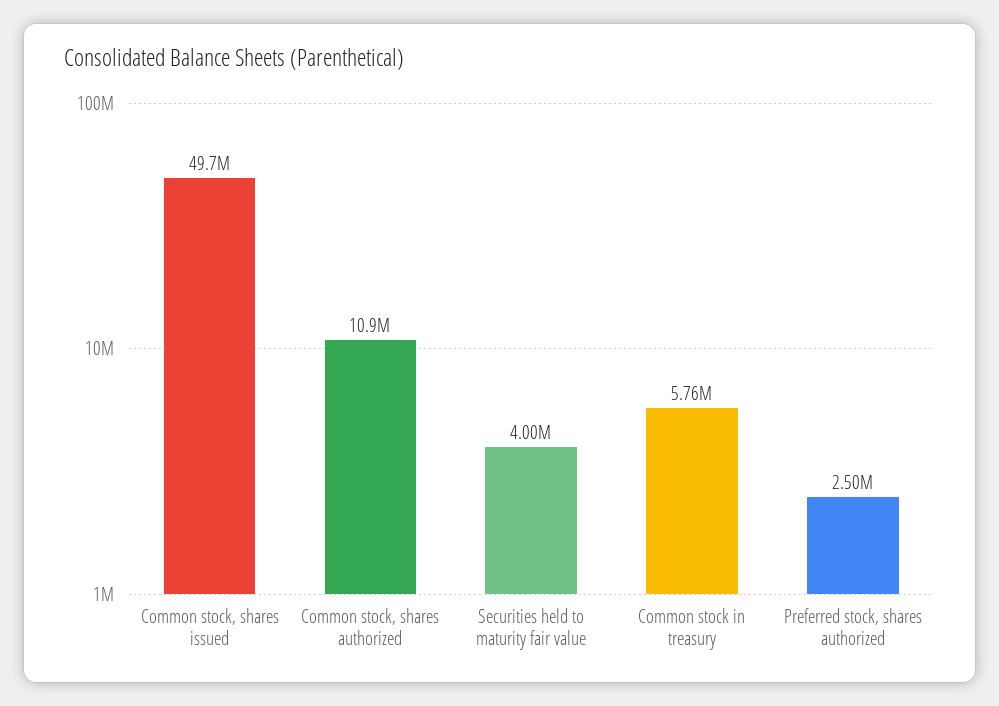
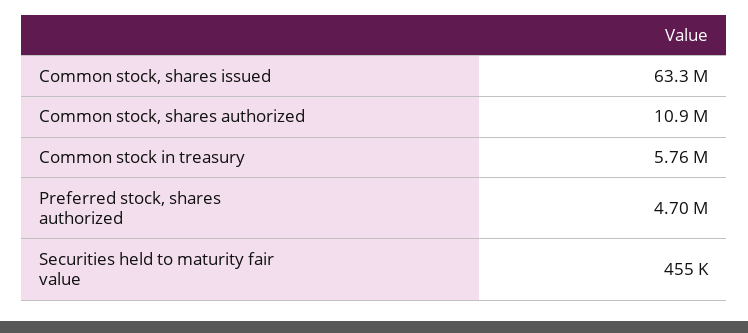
  {
-   "Common stock, shares issued": 49700000,
+   "Common stock, shares issued": 63300000,
    "Common stock, shares authorized": 10900000,
-   "Securities held to maturity fair value": 4000000,
+   "Securities held to maturity fair value": 455000,
    "Common stock in treasury": 5760000,
-   "Preferred stock, shares authorized": 2500000
+   "Preferred stock, shares authorized": 4700000
  }

